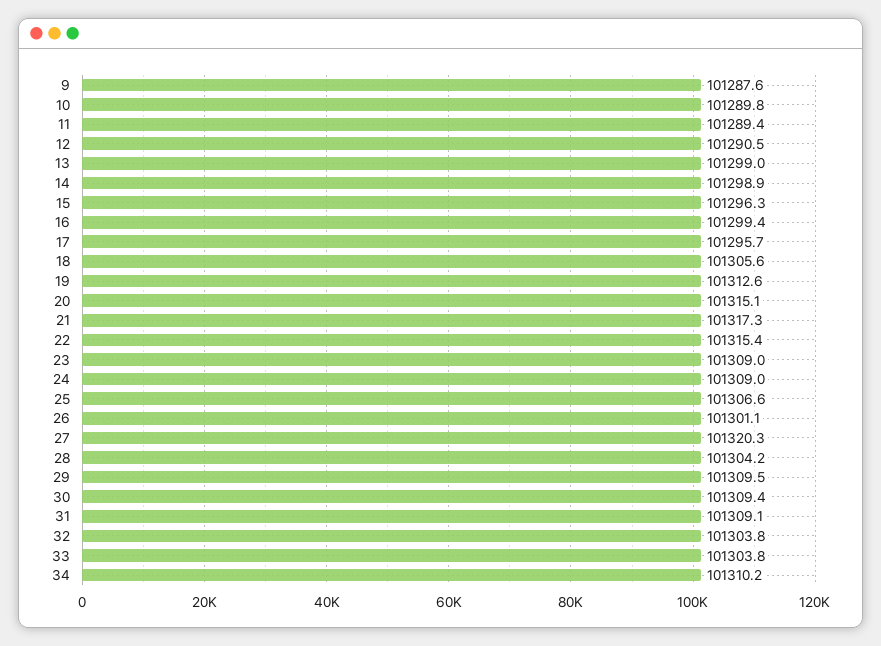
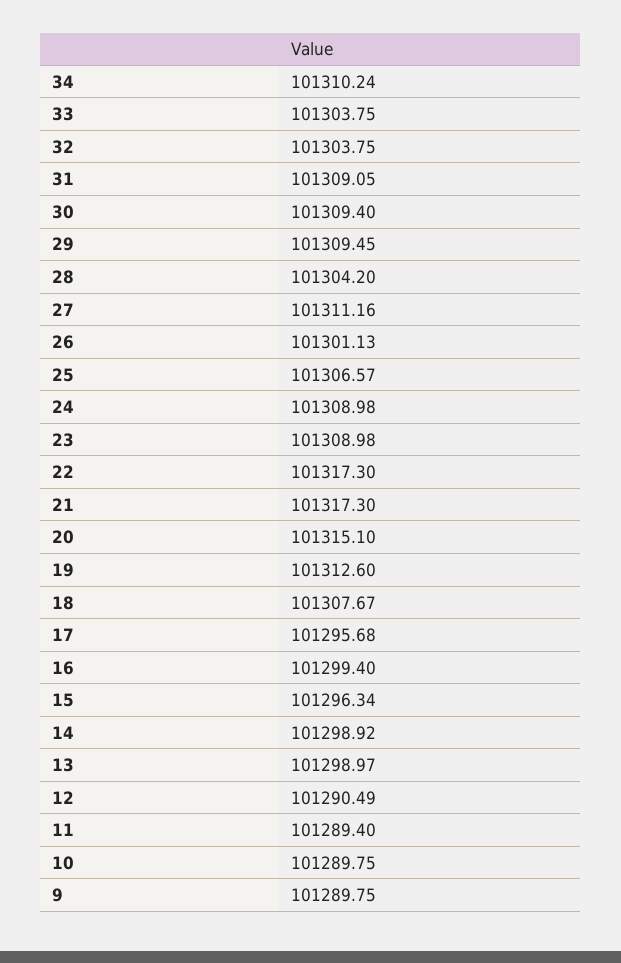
  {
-   "9": 101287.6,
+   "9": 101289.75,
    "10": 101289.75,
    "11": 101289.4,
    "12": 101290.49,
    "13": 101298.97,
    "14": 101298.92,
    "15": 101296.34,
    "16": 101299.4,
    "17": 101295.68,
-   "18": 101305.6,
+   "18": 101307.67,
    "19": 101312.6,
    "20": 101315.1,
    "21": 101317.3,
-   "22": 101315.4,
+   "22": 101317.3,
    "23": 101308.98,
    "24": 101308.98,
    "25": 101306.57,
    "26": 101301.13,
-   "27": 101320.3,
+   "27": 101311.16,
    "28": 101304.2,
    "29": 101309.45,
    "30": 101309.4,
    "31": 101309.05,
    "32": 101303.75,
    "33": 101303.75,
    "34": 101310.24
  }

